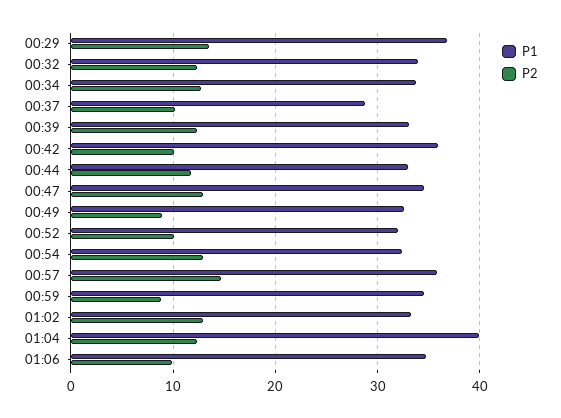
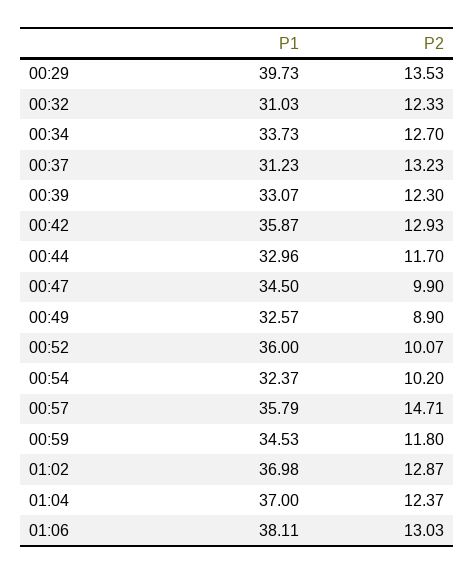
  {
    "P1": {
-     "00:29": 37,
+     "00:29": 39.73,
-     "00:32": 34,
+     "00:32": 31.03,
      "00:34": 33.73,
-     "00:37": 29,
+     "00:37": 31.23,
      "00:39": 33.07,
      "00:42": 35.87,
      "00:44": 32.96,
      "00:47": 34.5,
      "00:49": 32.57,
-     "00:52": 32,
+     "00:52": 36,
      "00:54": 32.37,
      "00:57": 35.79,
      "00:59": 34.53,
-     "01:02": 33,
+     "01:02": 36.98,
-     "01:04": 40,
+     "01:04": 37,
-     "01:06": 35
+     "01:06": 38.11
    },
    "P2": {
      "00:29": 13.53,
      "00:32": 12.33,
      "00:34": 12.7,
-     "00:37": 10,
+     "00:37": 13.23,
      "00:39": 12.3,
-     "00:42": 10,
+     "00:42": 12.93,
      "00:44": 11.7,
-     "00:47": 13,
+     "00:47": 9.9,
      "00:49": 8.9,
      "00:52": 10.07,
-     "00:54": 13,
+     "00:54": 10.2,
      "00:57": 14.71,
-     "00:59": 9,
+     "00:59": 11.8,
      "01:02": 12.87,
      "01:04": 12.37,
-     "01:06": 10
+     "01:06": 13.03
    }
  }

